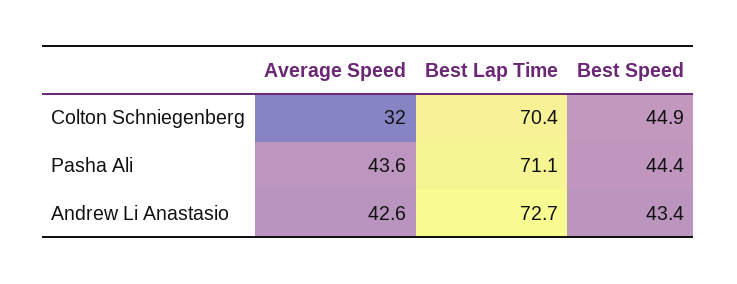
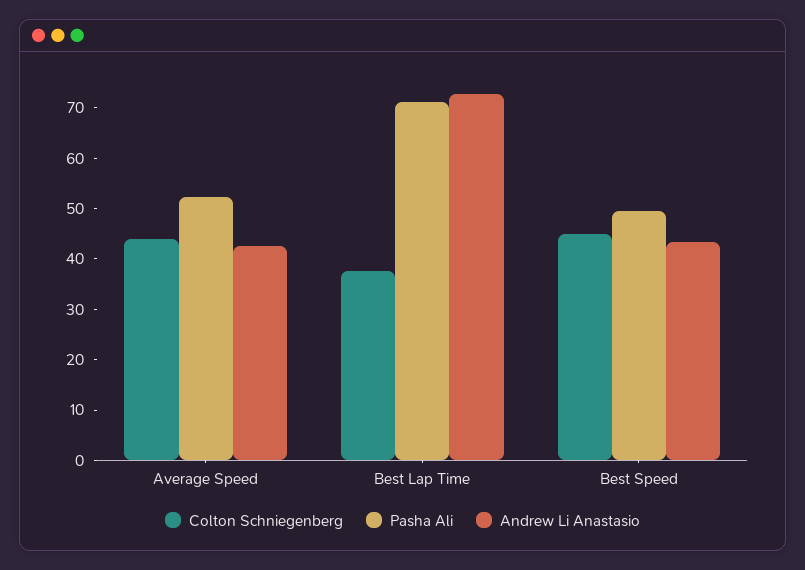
  {
    "Colton Schniegenberg": {
-     "Average Speed": 32,
+     "Average Speed": 44,
-     "Best Lap Time": 70.4,
+     "Best Lap Time": 38,
      "Best Speed": 44.9
    },
    "Pasha Ali": {
-     "Average Speed": 43.6,
+     "Average Speed": 52,
      "Best Lap Time": 71.1,
-     "Best Speed": 44.4
+     "Best Speed": 50
    },
    "Andrew Li Anastasio": {
      "Average Speed": 42.6,
      "Best Lap Time": 72.7,
      "Best Speed": 43.4
    }
  }

